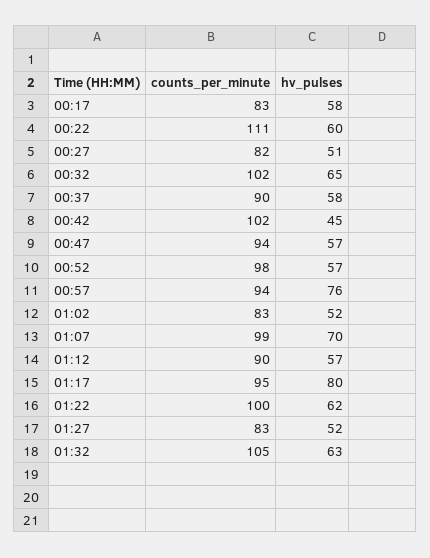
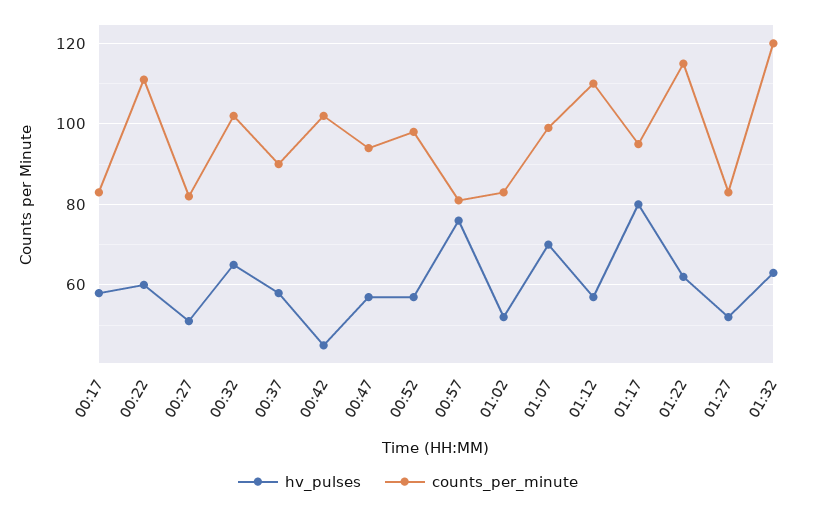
  {
    "counts_per_minute": {
      "00:17": 83,
      "00:22": 111,
      "00:27": 82,
      "00:32": 102,
      "00:37": 90,
      "00:42": 102,
      "00:47": 94,
      "00:52": 98,
-     "00:57": 94,
+     "00:57": 80,
      "01:02": 83,
      "01:07": 99,
-     "01:12": 90,
+     "01:12": 110,
      "01:17": 95,
-     "01:22": 100,
+     "01:22": 115,
      "01:27": 83,
-     "01:32": 105
+     "01:32": 120
    },
    "hv_pulses": {
      "00:17": 58,
      "00:22": 60,
      "00:27": 51,
      "00:32": 65,
      "00:37": 58,
      "00:42": 45,
      "00:47": 57,
      "00:52": 57,
      "00:57": 76,
      "01:02": 52,
      "01:07": 70,
      "01:12": 57,
      "01:17": 80,
      "01:22": 62,
      "01:27": 52,
      "01:32": 63
    }
  }

